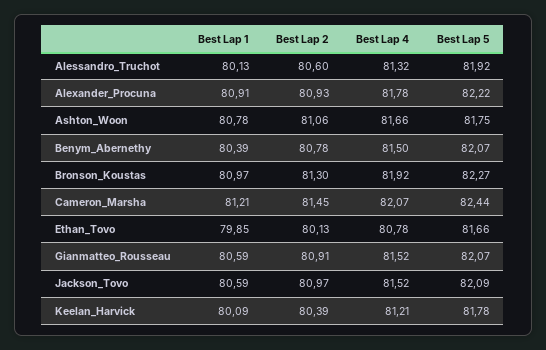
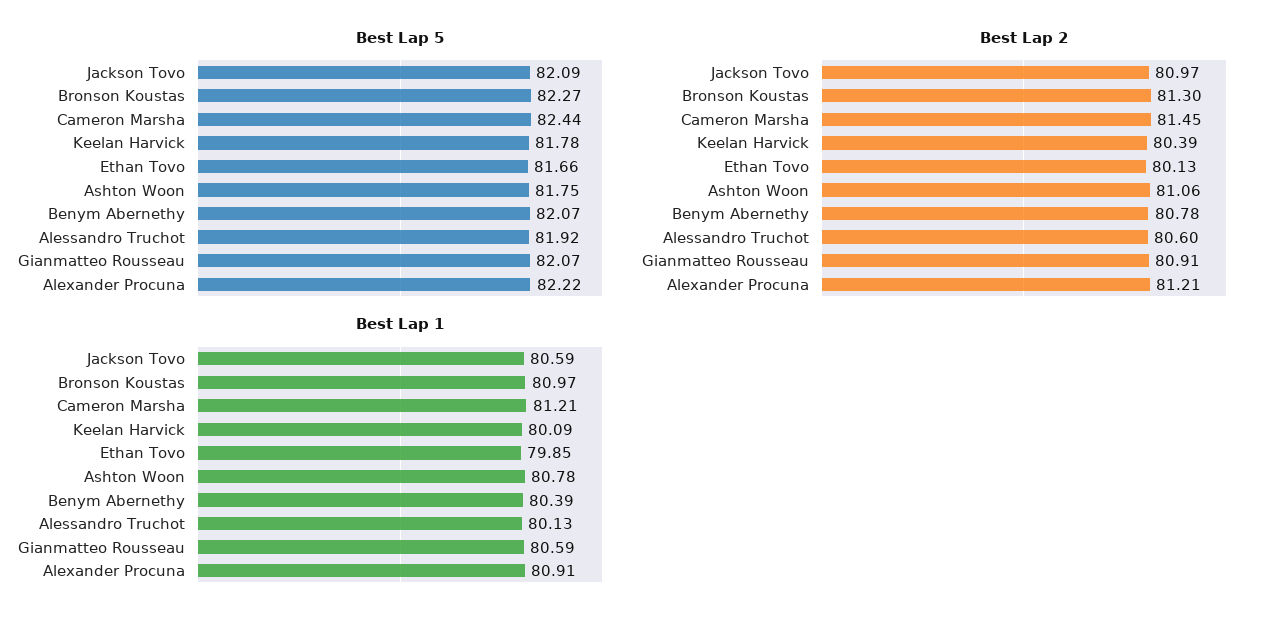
  {
    "Best Lap 1": {
      "Alessandro_Truchot": 80.13,
      "Alexander_Procuna": 80.91,
      "Ashton_Woon": 80.78,
      "Benym_Abernethy": 80.39,
      "Bronson_Koustas": 80.97,
      "Cameron_Marsha": 81.21,
      "Ethan_Tovo": 79.85,
      "Gianmatteo_Rousseau": 80.59,
      "Jackson_Tovo": 80.59,
      "Keelan_Harvick": 80.09
    },
    "Best Lap 2": {
      "Alessandro_Truchot": 80.6,
-     "Alexander_Procuna": 80.93,
+     "Alexander_Procuna": 81.21,
      "Ashton_Woon": 81.06,
      "Benym_Abernethy": 80.78,
      "Bronson_Koustas": 81.3,
      "Cameron_Marsha": 81.45,
      "Ethan_Tovo": 80.13,
      "Gianmatteo_Rousseau": 80.91,
      "Jackson_Tovo": 80.97,
      "Keelan_Harvick": 80.39
    },
-   "Best Lap 4": {
-     "Alessandro_Truchot": 81.32,
-     "Alexander_Procuna": 81.78,
-     "Ashton_Woon": 81.66,
-     "Benym_Abernethy": 81.5,
-     "Bronson_Koustas": 81.92,
-     "Cameron_Marsha": 82.07,
-     "Ethan_Tovo": 80.78,
-     "Gianmatteo_Rousseau": 81.52,
-     "Jackson_Tovo": 81.52,
-     "Keelan_Harvick": 81.21
-   },
    "Best Lap 5": {
      "Alessandro_Truchot": 81.92,
      "Alexander_Procuna": 82.22,
      "Ashton_Woon": 81.75,
      "Benym_Abernethy": 82.07,
      "Bronson_Koustas": 82.27,
      "Cameron_Marsha": 82.44,
      "Ethan_Tovo": 81.66,
      "Gianmatteo_Rousseau": 82.07,
      "Jackson_Tovo": 82.09,
      "Keelan_Harvick": 81.78
    }
  }

